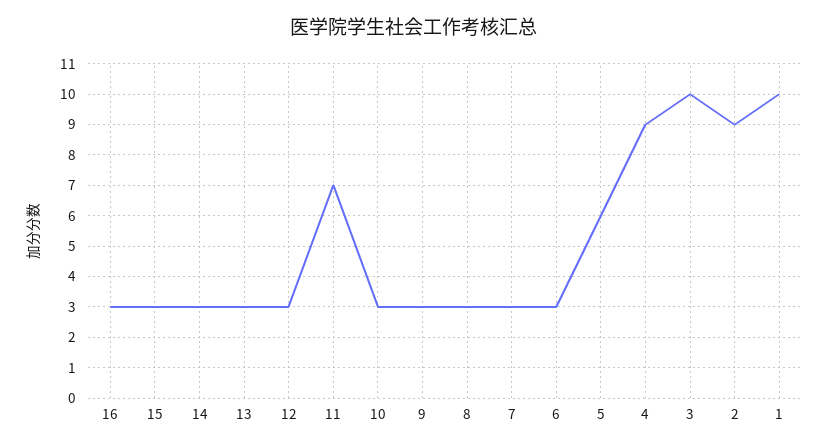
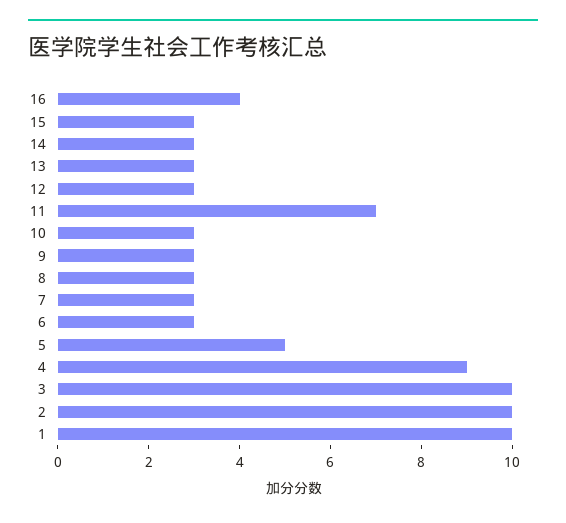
  {
-   "16": 3,
+   "16": 4,
    "15": 3,
    "14": 3,
    "13": 3,
    "12": 3,
    "11": 7,
    "10": 3,
    "9": 3,
    "8": 3,
    "7": 3,
    "6": 3,
-   "5": 6,
+   "5": 5,
    "4": 9,
    "3": 10,
-   "2": 9,
+   "2": 10,
    "1": 10
  }

